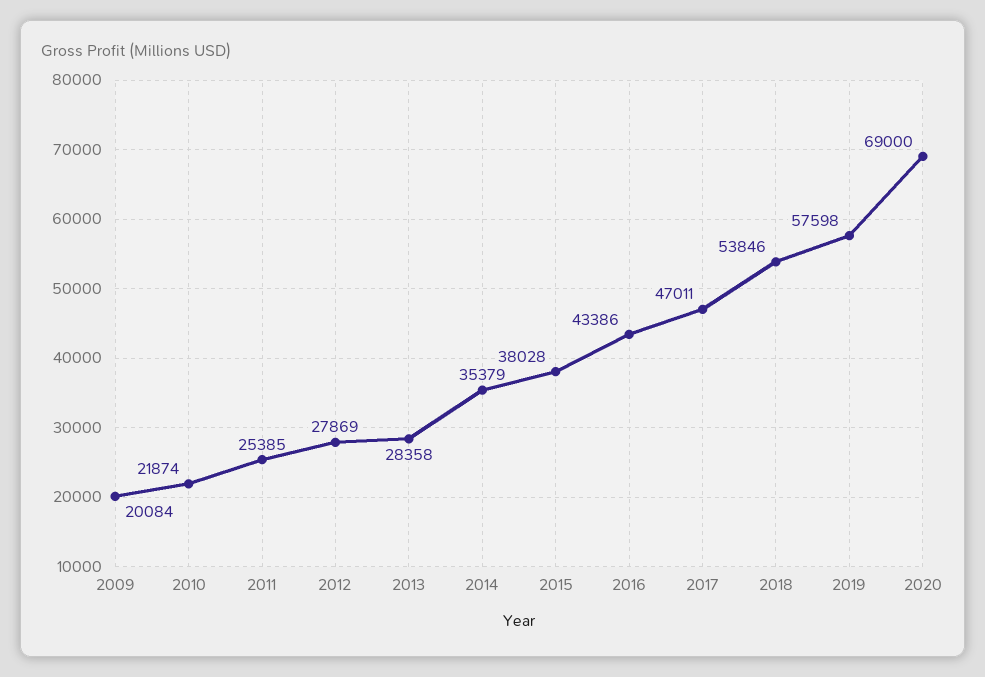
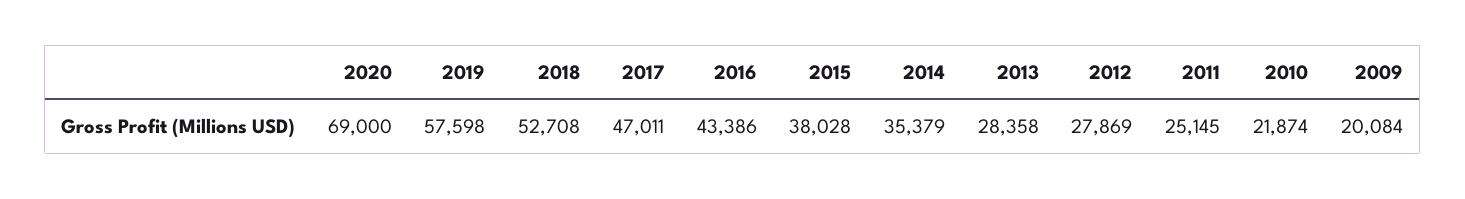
  {
    "2009": 20084,
    "2010": 21874,
-   "2011": 25385,
+   "2011": 25145,
    "2012": 27869,
    "2013": 28358,
    "2014": 35379,
    "2015": 38028,
    "2016": 43386,
    "2017": 47011,
-   "2018": 53846,
+   "2018": 52708,
    "2019": 57598,
    "2020": 69000
  }

